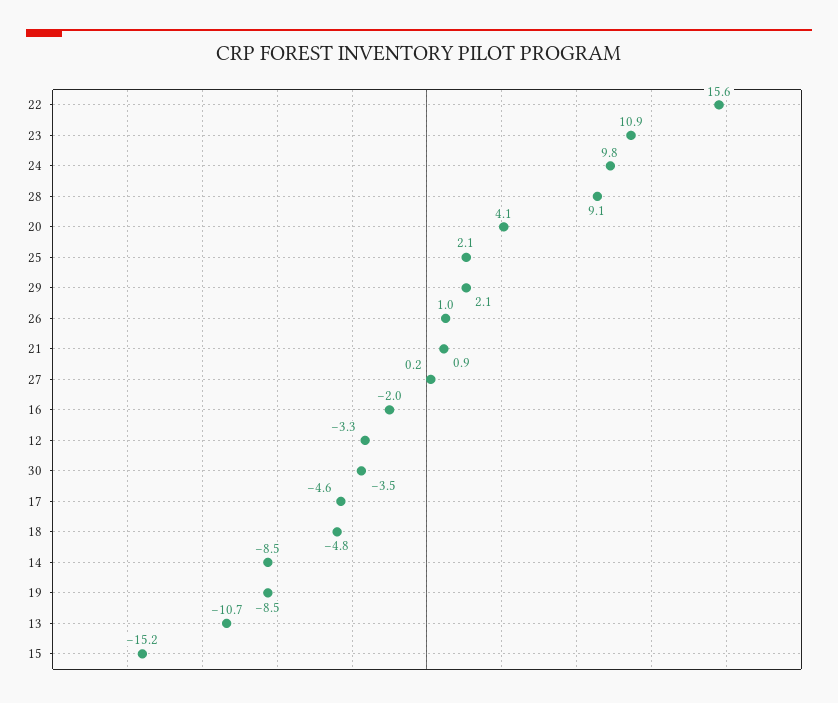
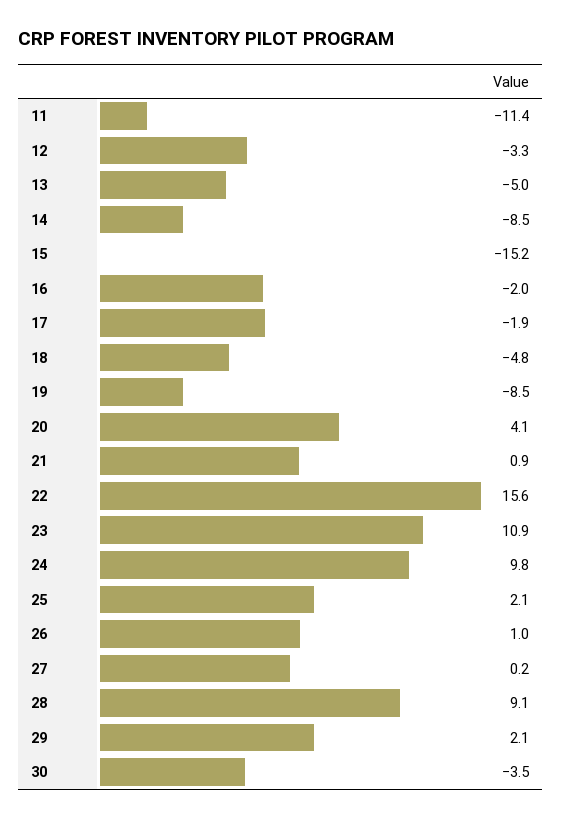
  {
    "22": 15.6,
    "23": 10.9,
    "24": 9.8,
    "28": 9.1,
    "20": 4.1,
    "25": 2.1,
    "29": 2.1,
    "26": 1,
    "21": 0.9,
    "27": 0.2,
    "16": -2,
    "12": -3.3,
    "30": -3.5,
-   "17": -4.6,
+   "17": -1.9,
    "18": -4.8,
    "14": -8.5,
    "19": -8.5,
-   "13": -10.7,
+   "13": -5,
-   "15": -15.2
+   "15": -15.2,
+   "11": -11.4
  }

